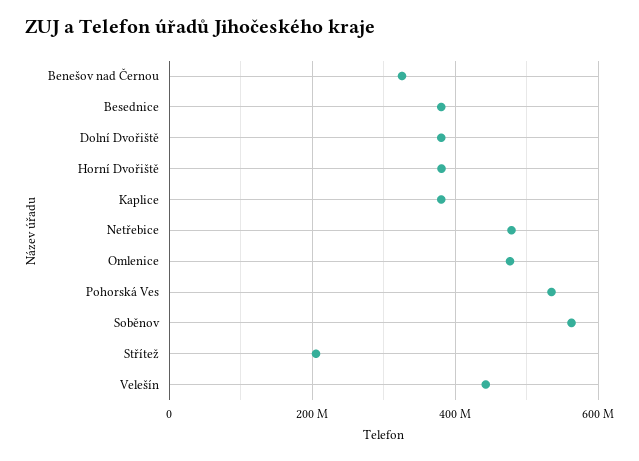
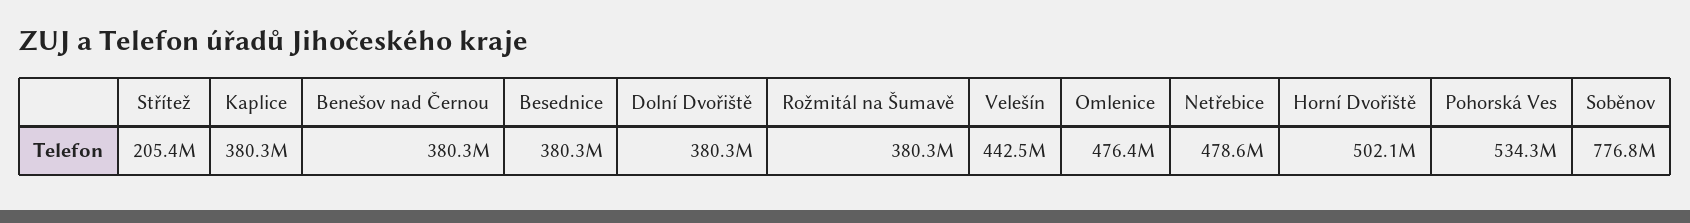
  {
-   "Benešov nad Černou": 320000000,
+   "Benešov nad Černou": 380300000,
    "Besednice": 380300000,
    "Dolní Dvořiště": 380300000,
-   "Horní Dvořiště": 380000000,
+   "Horní Dvořiště": 502100000,
    "Kaplice": 380300000,
    "Netřebice": 478600000,
    "Omlenice": 476400000,
    "Pohorská Ves": 534300000,
-   "Soběnov": 560000000,
+   "Soběnov": 776800000,
    "Střítež": 205400000,
-   "Velešín": 442500000
+   "Velešín": 442500000,
+   "Rožmitál na Šumavě": 380300000
  }

